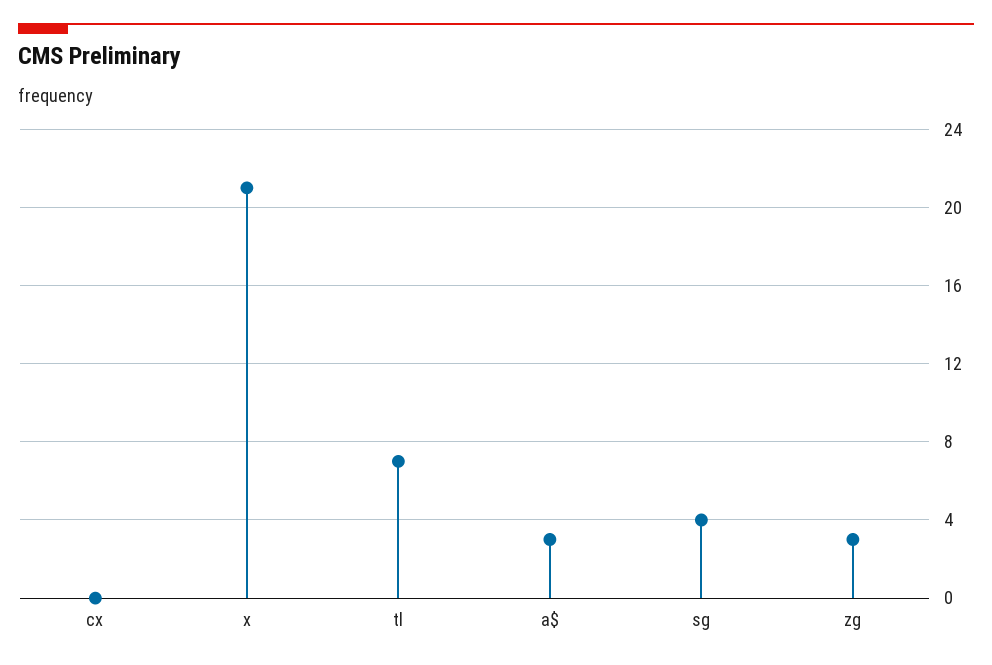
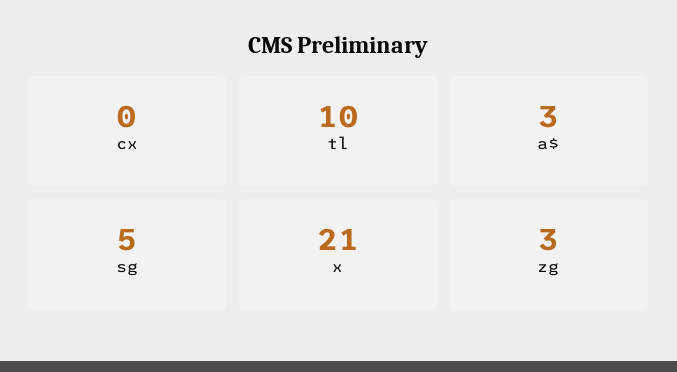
  {
    "cx": 0,
    "x": 21,
-   "tl": 7,
+   "tl": 10,
    "a$": 3,
-   "sg": 4,
+   "sg": 5,
    "zg": 3
  }

